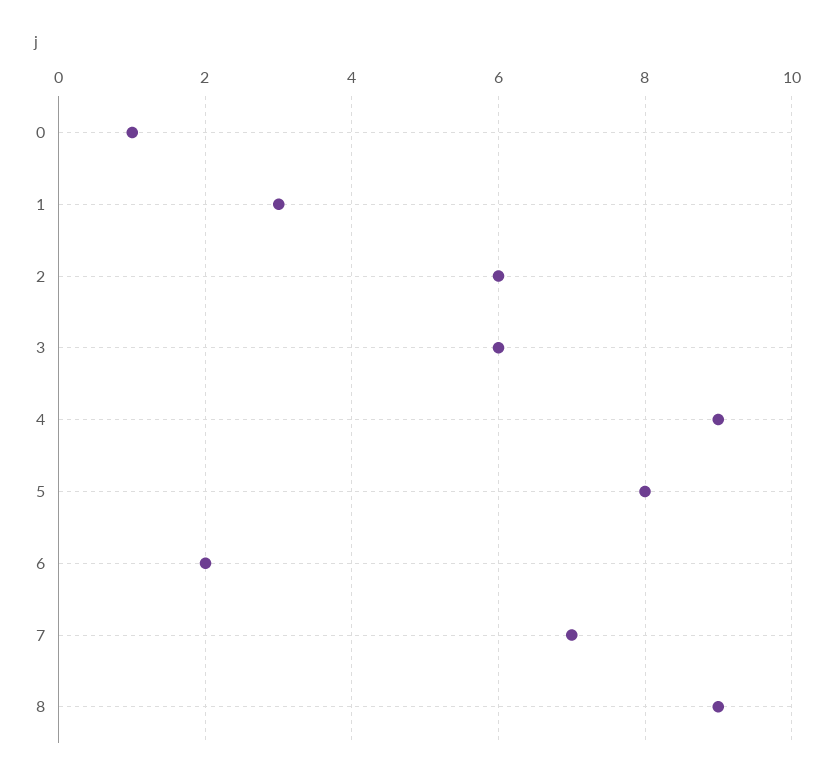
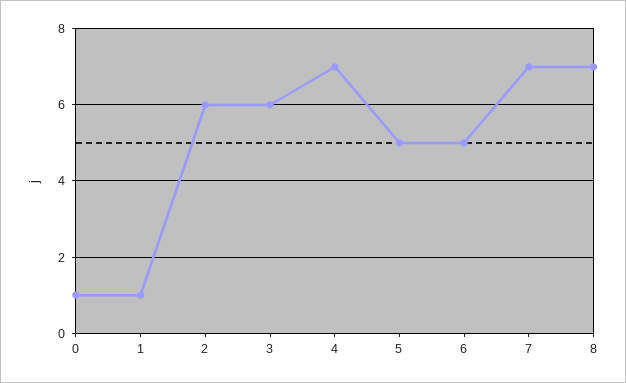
  {
    "0": 1,
-   "1": 3,
+   "1": 1,
    "2": 6,
    "3": 6,
-   "4": 9,
+   "4": 7,
-   "5": 8,
+   "5": 5,
-   "6": 2,
+   "6": 5,
    "7": 7,
-   "8": 9
+   "8": 7
  }

